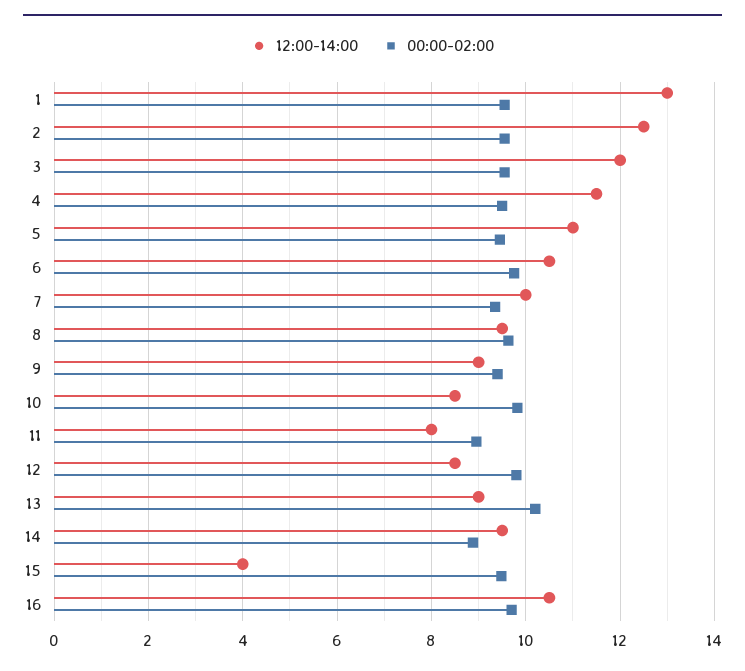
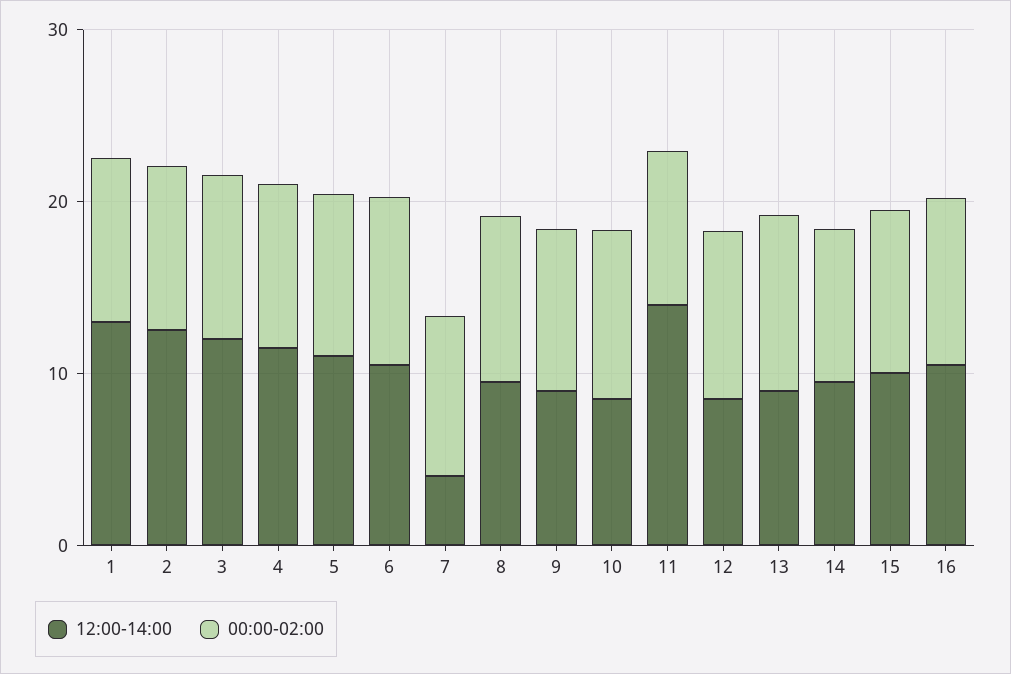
  {
    "12:00-14:00": {
      "1": 13,
      "2": 12.6,
      "3": 12,
      "4": 11.6,
      "5": 11,
      "6": 10.6,
-     "7": 10,
+     "7": 4,
      "8": 9.6,
      "9": 9,
      "10": 8.6,
-     "11": 8,
+     "11": 14,
      "12": 8.6,
      "13": 9,
      "14": 9.6,
-     "15": 4,
+     "15": 10,
      "16": 10.6
    },
    "00:00-02:00": {
      "1": 9.6,
      "2": 9.6,
      "3": 9.6,
      "4": 9.6,
      "5": 9.4,
      "6": 9.8,
      "7": 9.4,
      "8": 9.6,
      "9": 9.4,
      "10": 9.8,
      "11": 9,
      "12": 9.8,
      "13": 10.2,
      "14": 8.8,
      "15": 9.4,
      "16": 9.8
    }
  }

